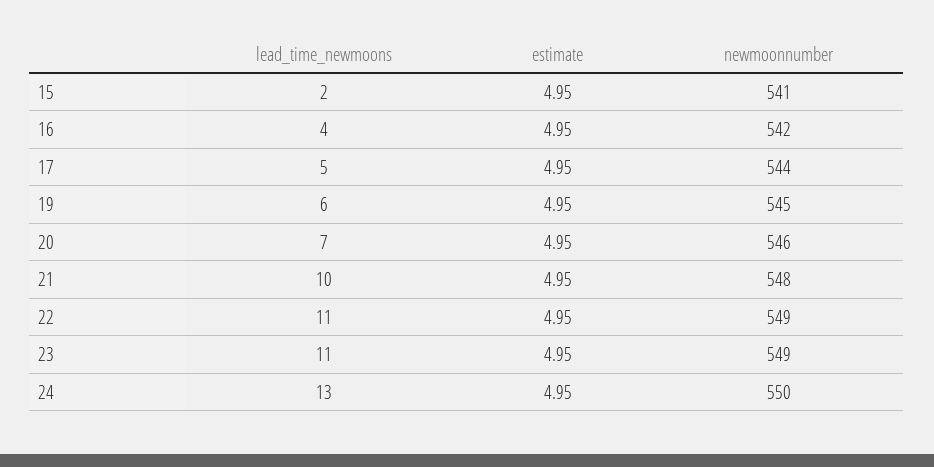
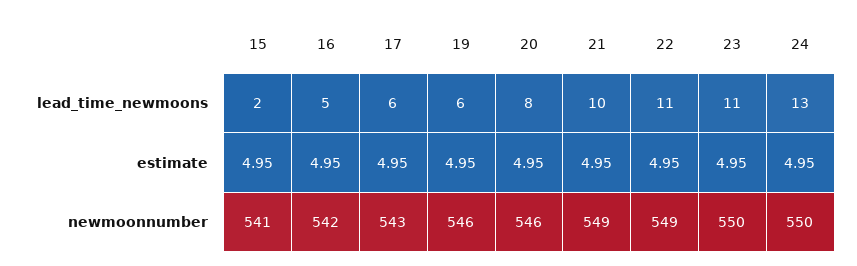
  {
    "lead_time_newmoons": {
      "15": 2,
-     "16": 4,
+     "16": 5,
-     "17": 5,
+     "17": 6,
      "19": 6,
-     "20": 7,
+     "20": 8,
      "21": 10,
      "22": 11,
      "23": 11,
      "24": 13
    },
    "estimate": {
      "15": 4.95,
      "16": 4.95,
      "17": 4.95,
      "19": 4.95,
      "20": 4.95,
      "21": 4.95,
      "22": 4.95,
      "23": 4.95,
      "24": 4.95
    },
    "newmoonnumber": {
      "15": 541,
      "16": 542,
-     "17": 544,
+     "17": 543,
-     "19": 545,
+     "19": 546,
      "20": 546,
-     "21": 548,
+     "21": 549,
      "22": 549,
-     "23": 549,
+     "23": 550,
      "24": 550
    }
  }

